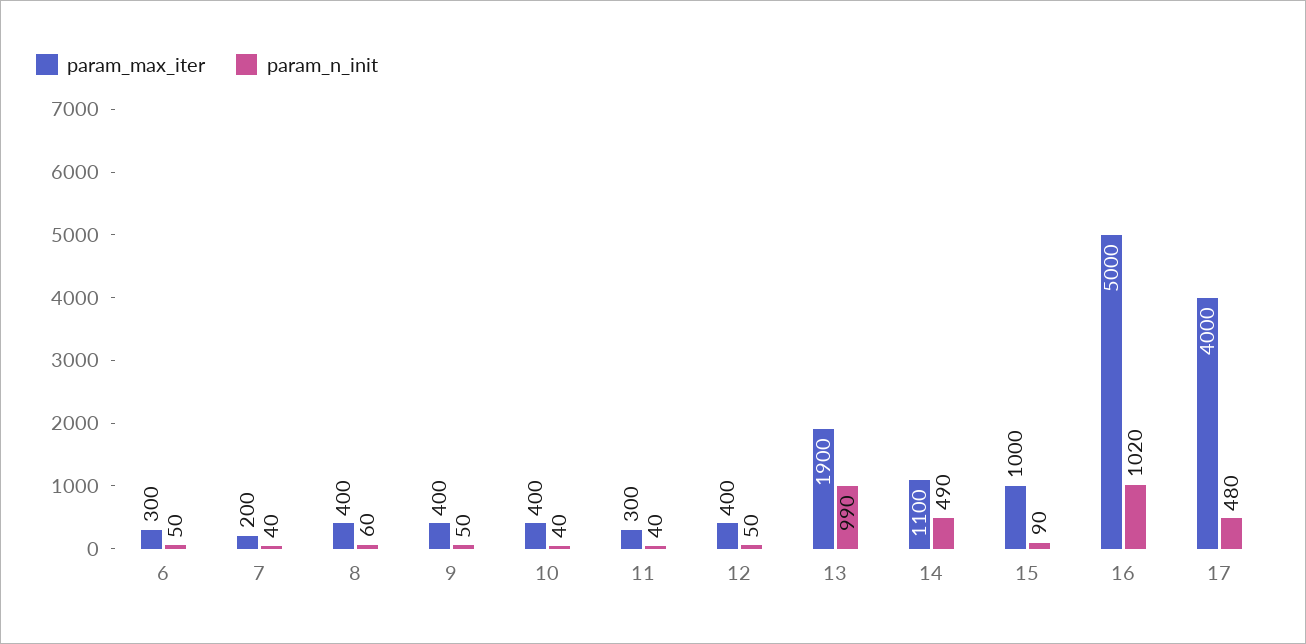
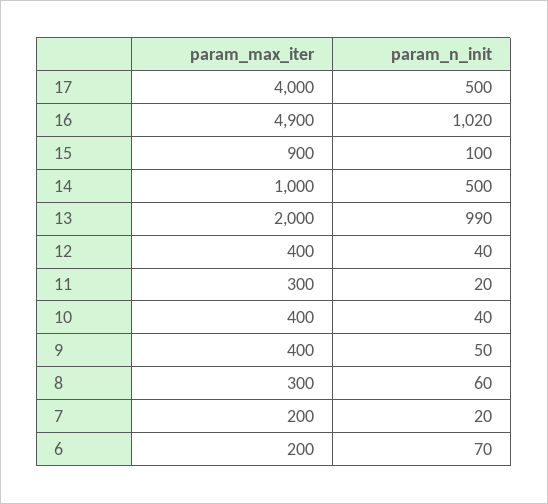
  {
    "param_max_iter": {
-     "6": 300,
+     "6": 200,
      "7": 200,
-     "8": 400,
+     "8": 300,
      "9": 400,
      "10": 400,
      "11": 300,
      "12": 400,
-     "13": 1900,
+     "13": 2000,
-     "14": 1100,
+     "14": 1000,
-     "15": 1000,
+     "15": 900,
-     "16": 5000,
+     "16": 4900,
      "17": 4000
    },
    "param_n_init": {
-     "6": 50,
+     "6": 70,
-     "7": 40,
+     "7": 20,
      "8": 60,
      "9": 50,
      "10": 40,
-     "11": 40,
+     "11": 20,
-     "12": 50,
+     "12": 40,
      "13": 990,
-     "14": 490,
+     "14": 500,
-     "15": 90,
+     "15": 100,
      "16": 1020,
-     "17": 480
+     "17": 500
    }
  }

